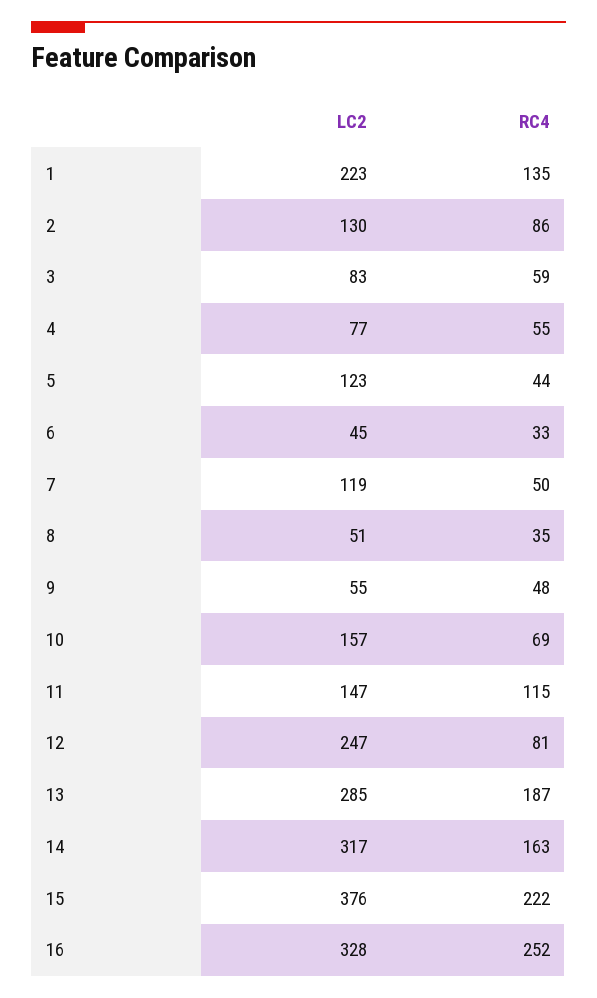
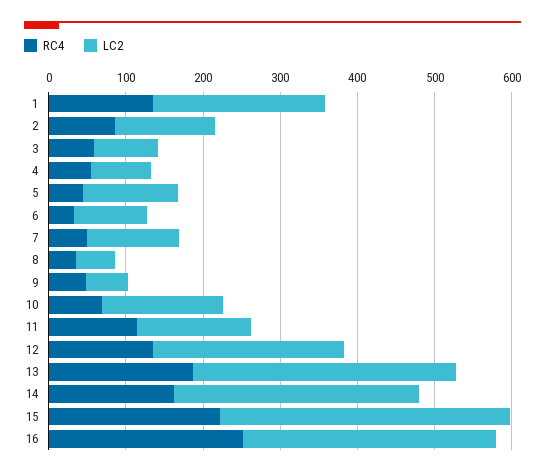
  {
    "LC2": {
      "1": 223,
      "2": 130,
      "3": 83,
      "4": 77,
      "5": 123,
-     "6": 45,
+     "6": 100,
      "7": 119,
      "8": 51,
      "9": 55,
      "10": 157,
      "11": 147,
      "12": 247,
-     "13": 285,
+     "13": 340,
      "14": 317,
      "15": 376,
      "16": 328
    },
    "RC4": {
      "1": 135,
      "2": 86,
      "3": 59,
      "4": 55,
      "5": 44,
      "6": 33,
      "7": 50,
      "8": 35,
      "9": 48,
      "10": 69,
      "11": 115,
-     "12": 81,
+     "12": 140,
      "13": 187,
      "14": 163,
      "15": 222,
      "16": 252
    }
  }

